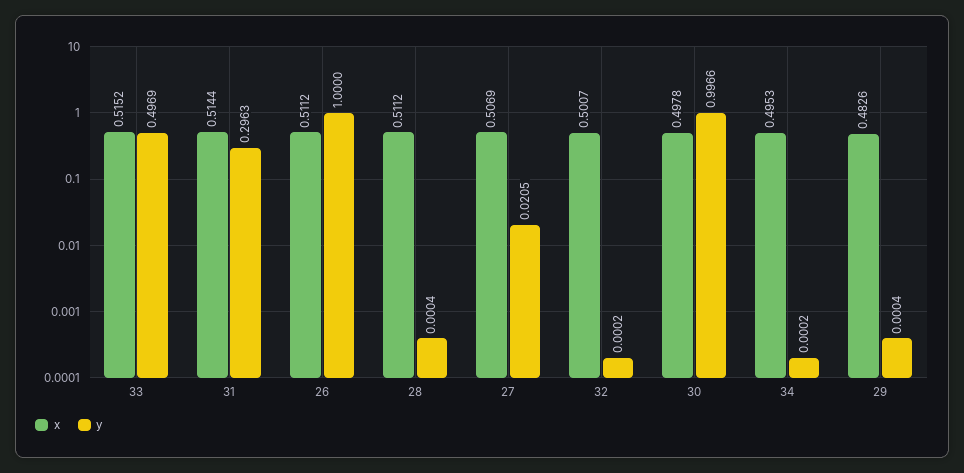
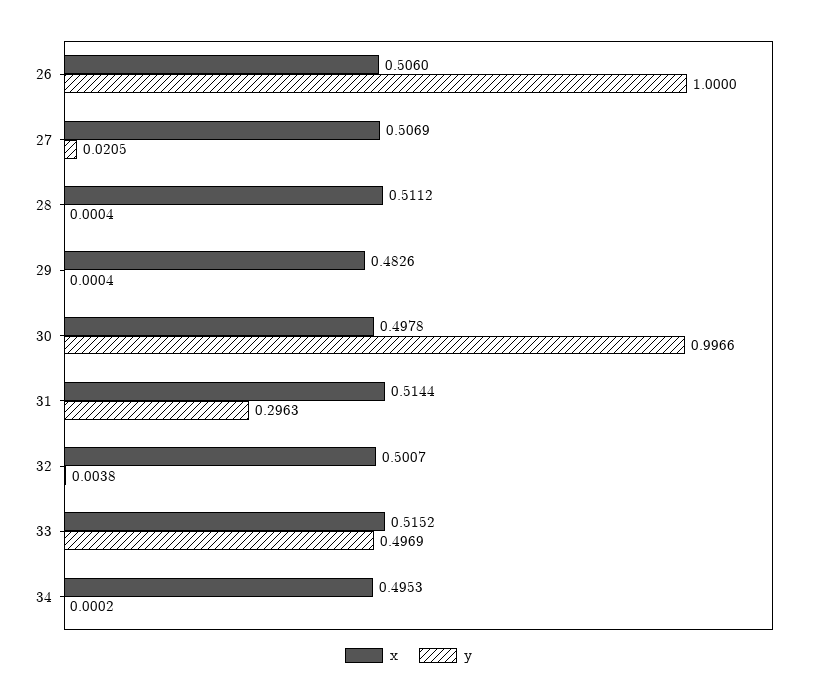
  {
    "x": {
      "33": 0.5152,
      "31": 0.5144,
-     "26": 0.5112,
+     "26": 0.506,
      "28": 0.5112,
      "27": 0.5069,
      "32": 0.5007,
      "30": 0.4978,
      "34": 0.4953,
      "29": 0.4826
    },
    "y": {
      "33": 0.4969,
      "31": 0.2963,
      "26": 1,
      "28": 0.0004,
      "27": 0.0205,
-     "32": 0.0002,
+     "32": 0.0038,
      "30": 0.9966,
      "34": 0.0002,
      "29": 0.0004
    }
  }

